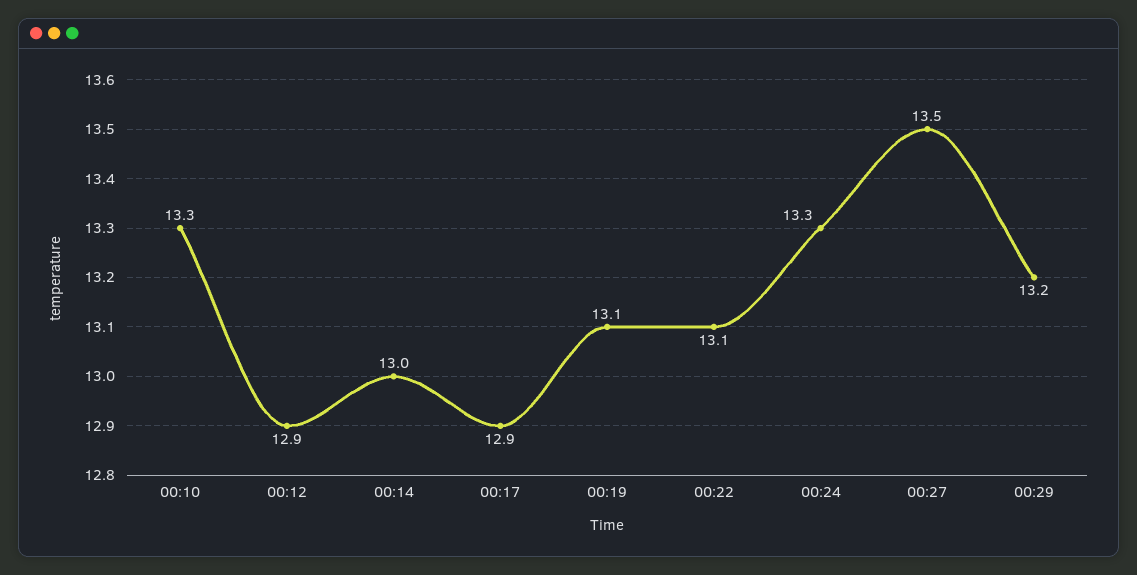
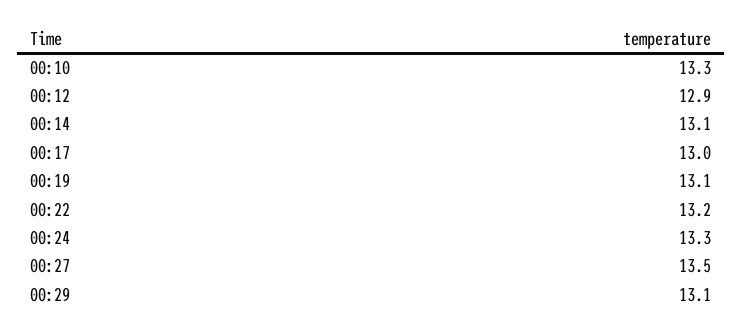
  {
    "00:10": 13.3,
    "00:12": 12.9,
-   "00:14": 13,
+   "00:14": 13.1,
-   "00:17": 12.9,
+   "00:17": 13,
    "00:19": 13.1,
-   "00:22": 13.1,
+   "00:22": 13.2,
    "00:24": 13.3,
    "00:27": 13.5,
-   "00:29": 13.2
+   "00:29": 13.1
  }

